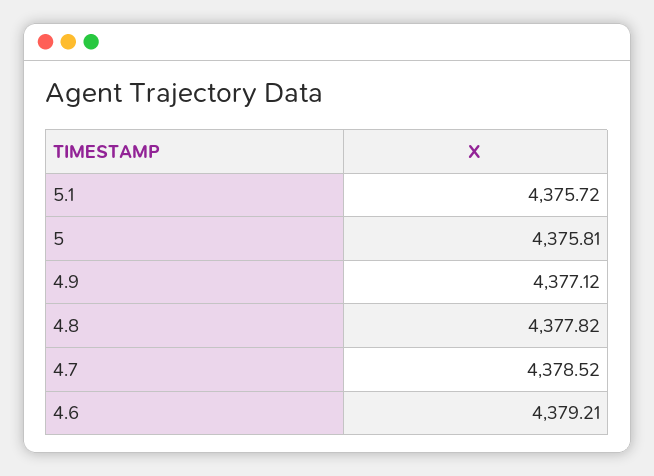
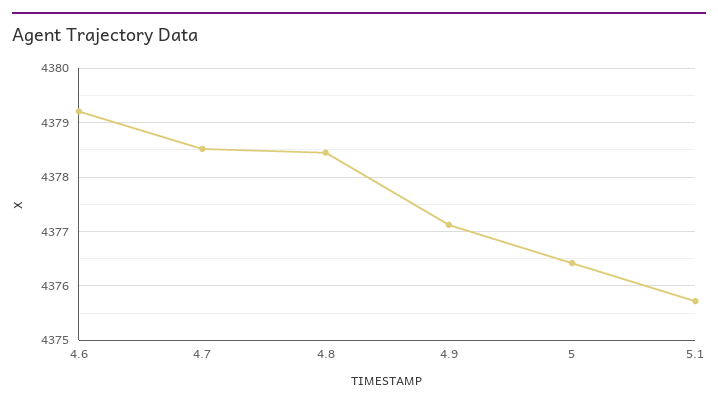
  {
    "5.1": 4375.72,
-   "5": 4375.81,
+   "5": 4376.4,
    "4.9": 4377.12,
-   "4.8": 4377.82,
+   "4.8": 4378.4,
    "4.7": 4378.52,
    "4.6": 4379.21
  }

